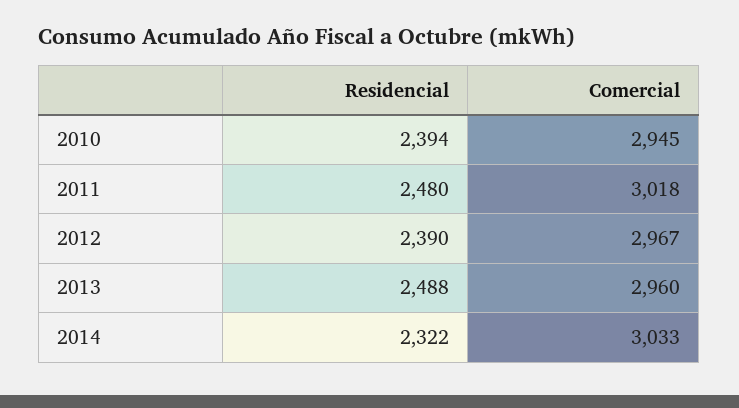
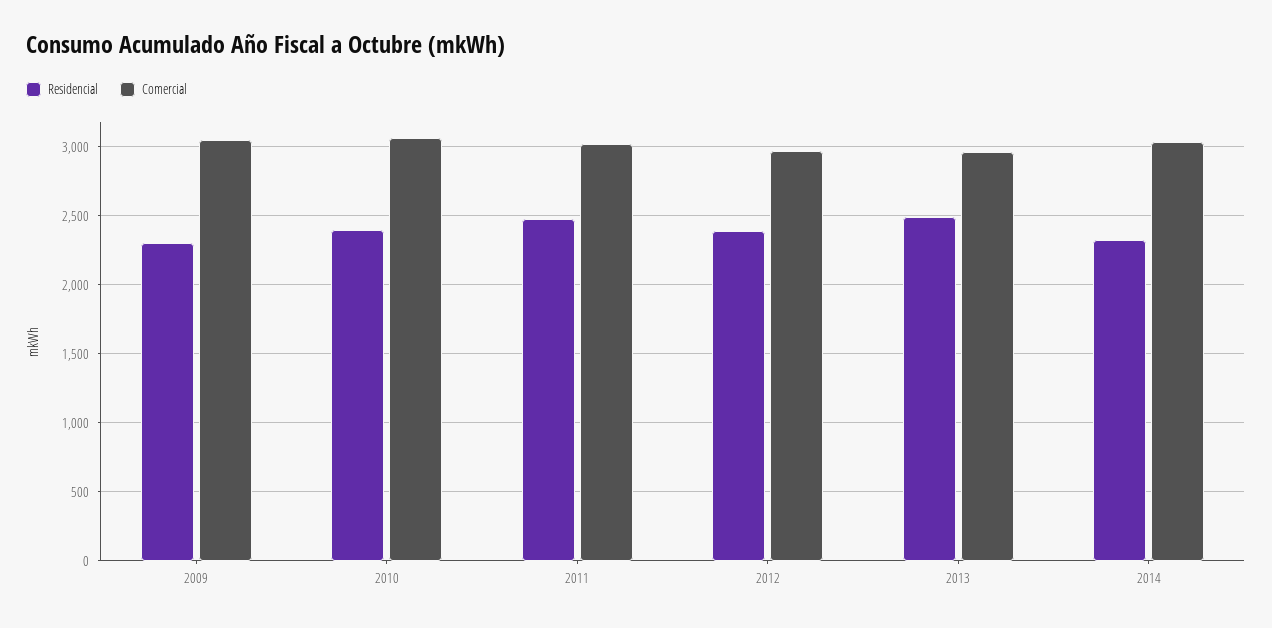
  {
    "Residencial": {
      "2010": 2394,
      "2011": 2480,
      "2012": 2390,
      "2013": 2488,
-     "2014": 2322
+     "2014": 2322,
+     "2009": 2300
    },
    "Comercial": {
-     "2010": 2945,
+     "2010": 3050,
      "2011": 3018,
      "2012": 2967,
      "2013": 2960,
-     "2014": 3033
+     "2014": 3033,
+     "2009": 3050
    }
  }

